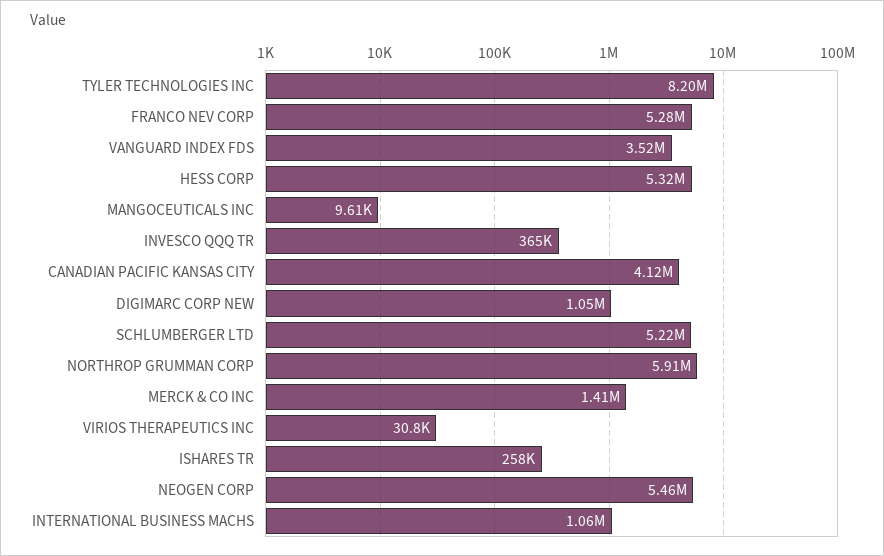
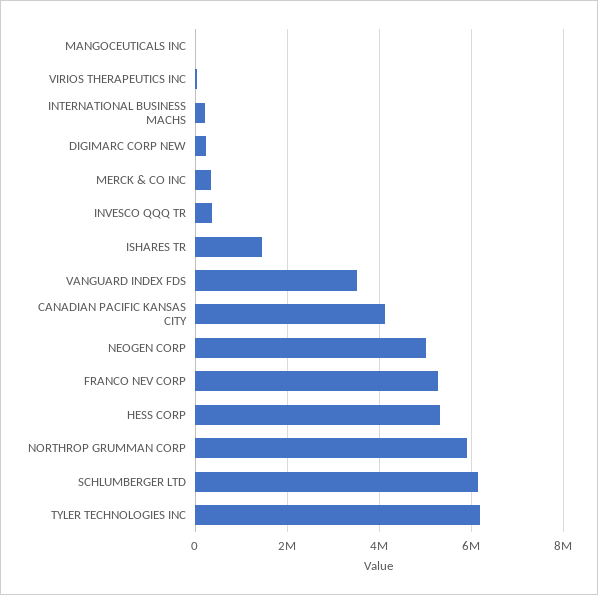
  {
-   "TYLER TECHNOLOGIES INC": 8200000,
+   "TYLER TECHNOLOGIES INC": 6200000,
    "FRANCO NEV CORP": 5280000,
    "VANGUARD INDEX FDS": 3520000,
    "HESS CORP": 5320000,
    "MANGOCEUTICALS INC": 9610,
    "INVESCO QQQ TR": 365000,
    "CANADIAN PACIFIC KANSAS CITY": 4120000,
-   "DIGIMARC CORP NEW": 1050000,
+   "DIGIMARC CORP NEW": 200000,
-   "SCHLUMBERGER LTD": 5220000,
+   "SCHLUMBERGER LTD": 6200000,
    "NORTHROP GRUMMAN CORP": 5910000,
-   "MERCK & CO INC": 1410000,
+   "MERCK & CO INC": 400000,
    "VIRIOS THERAPEUTICS INC": 30800,
-   "ISHARES TR": 258000,
+   "ISHARES TR": 1400000,
-   "NEOGEN CORP": 5460000,
+   "NEOGEN CORP": 5000000,
-   "INTERNATIONAL BUSINESS MACHS": 1060000
+   "INTERNATIONAL BUSINESS MACHS": 200000
  }

